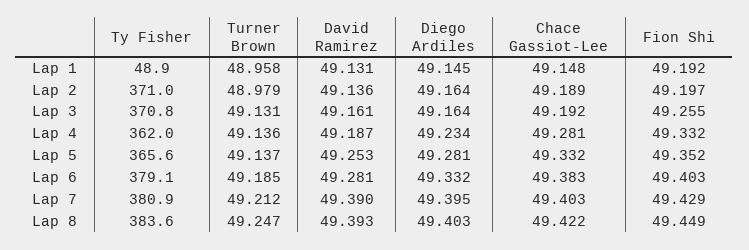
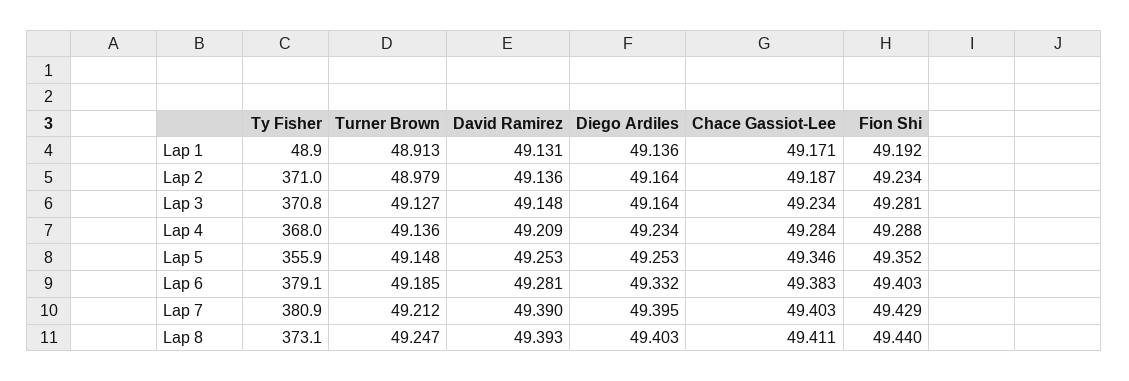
  {
    "Ty Fisher": {
      "Lap 1": 48.9,
      "Lap 2": 371,
      "Lap 3": 370.8,
-     "Lap 4": 362,
+     "Lap 4": 368,
-     "Lap 5": 365.6,
+     "Lap 5": 355.9,
      "Lap 6": 379.1,
      "Lap 7": 380.9,
-     "Lap 8": 383.6
+     "Lap 8": 373.1
    },
    "Turner Brown": {
-     "Lap 1": 48.958,
+     "Lap 1": 48.913,
      "Lap 2": 48.979,
-     "Lap 3": 49.131,
+     "Lap 3": 49.127,
      "Lap 4": 49.136,
-     "Lap 5": 49.137,
+     "Lap 5": 49.148,
      "Lap 6": 49.185,
      "Lap 7": 49.212,
      "Lap 8": 49.247
    },
    "David Ramirez": {
      "Lap 1": 49.131,
      "Lap 2": 49.136,
-     "Lap 3": 49.161,
+     "Lap 3": 49.148,
-     "Lap 4": 49.187,
+     "Lap 4": 49.209,
      "Lap 5": 49.253,
      "Lap 6": 49.281,
      "Lap 7": 49.39,
      "Lap 8": 49.393
    },
    "Diego Ardiles": {
-     "Lap 1": 49.145,
+     "Lap 1": 49.136,
      "Lap 2": 49.164,
      "Lap 3": 49.164,
      "Lap 4": 49.234,
-     "Lap 5": 49.281,
+     "Lap 5": 49.253,
      "Lap 6": 49.332,
      "Lap 7": 49.395,
      "Lap 8": 49.403
    },
    "Chace Gassiot-Lee": {
-     "Lap 1": 49.148,
+     "Lap 1": 49.171,
-     "Lap 2": 49.189,
+     "Lap 2": 49.187,
-     "Lap 3": 49.192,
+     "Lap 3": 49.234,
-     "Lap 4": 49.281,
+     "Lap 4": 49.284,
-     "Lap 5": 49.332,
+     "Lap 5": 49.346,
      "Lap 6": 49.383,
      "Lap 7": 49.403,
-     "Lap 8": 49.422
+     "Lap 8": 49.411
    },
    "Fion Shi": {
      "Lap 1": 49.192,
-     "Lap 2": 49.197,
+     "Lap 2": 49.234,
-     "Lap 3": 49.255,
+     "Lap 3": 49.281,
-     "Lap 4": 49.332,
+     "Lap 4": 49.288,
      "Lap 5": 49.352,
      "Lap 6": 49.403,
      "Lap 7": 49.429,
-     "Lap 8": 49.449
+     "Lap 8": 49.44
    }
  }

